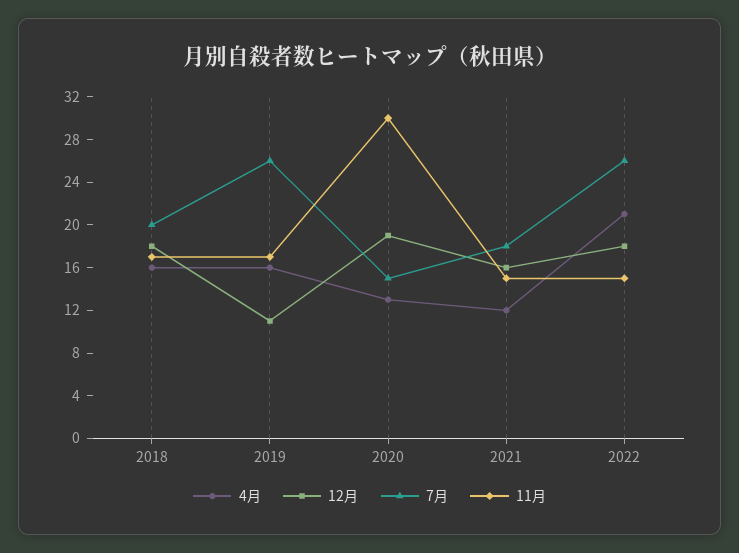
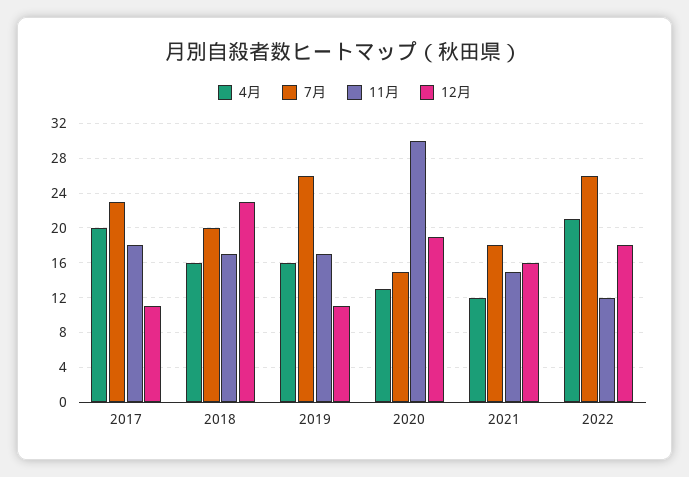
  {
    "4月": {
      "2018": 16,
      "2019": 16,
      "2020": 13,
      "2021": 12,
-     "2022": 21
+     "2022": 21,
+     "2017": 20
    },
    "12月": {
-     "2018": 18,
+     "2018": 23,
      "2019": 11,
      "2020": 19,
      "2021": 16,
-     "2022": 18
+     "2022": 18,
+     "2017": 11
    },
    "7月": {
      "2018": 20,
      "2019": 26,
      "2020": 15,
      "2021": 18,
-     "2022": 26
+     "2022": 26,
+     "2017": 23
    },
    "11月": {
      "2018": 17,
      "2019": 17,
      "2020": 30,
      "2021": 15,
-     "2022": 15
+     "2022": 12,
+     "2017": 18
    }
  }

